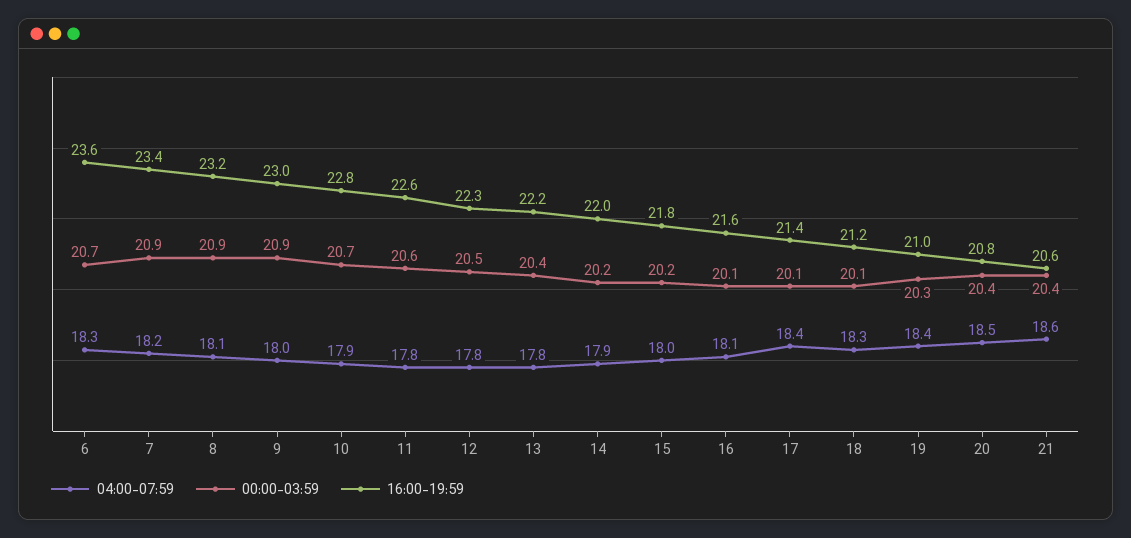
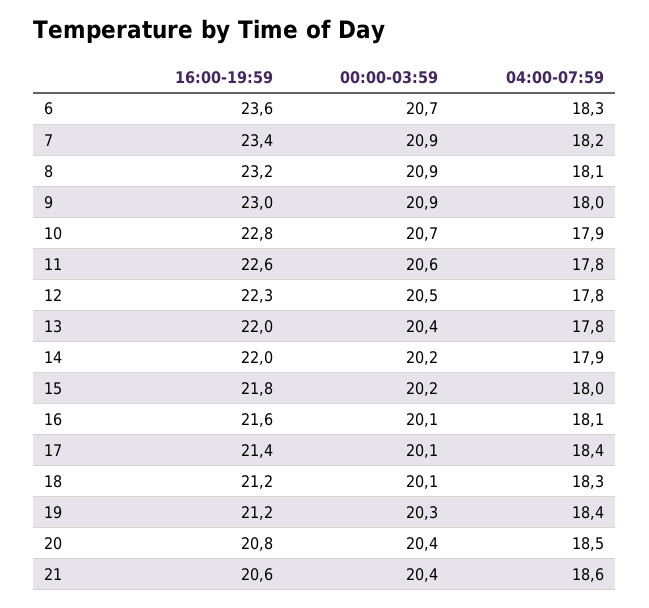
  {
    "04:00-07:59": {
      "6": 18.3,
      "7": 18.2,
      "8": 18.1,
      "9": 18,
      "10": 17.9,
      "11": 17.8,
      "12": 17.8,
      "13": 17.8,
      "14": 17.9,
      "15": 18,
      "16": 18.1,
      "17": 18.4,
      "18": 18.3,
      "19": 18.4,
      "20": 18.5,
      "21": 18.6
    },
    "00:00-03:59": {
      "6": 20.7,
      "7": 20.9,
      "8": 20.9,
      "9": 20.9,
      "10": 20.7,
      "11": 20.6,
      "12": 20.5,
      "13": 20.4,
      "14": 20.2,
      "15": 20.2,
      "16": 20.1,
      "17": 20.1,
      "18": 20.1,
      "19": 20.3,
      "20": 20.4,
      "21": 20.4
    },
    "16:00-19:59": {
      "6": 23.6,
      "7": 23.4,
      "8": 23.2,
      "9": 23,
      "10": 22.8,
      "11": 22.6,
      "12": 22.3,
-     "13": 22.2,
+     "13": 22,
      "14": 22,
      "15": 21.8,
      "16": 21.6,
      "17": 21.4,
      "18": 21.2,
-     "19": 21,
+     "19": 21.2,
      "20": 20.8,
      "21": 20.6
    }
  }

